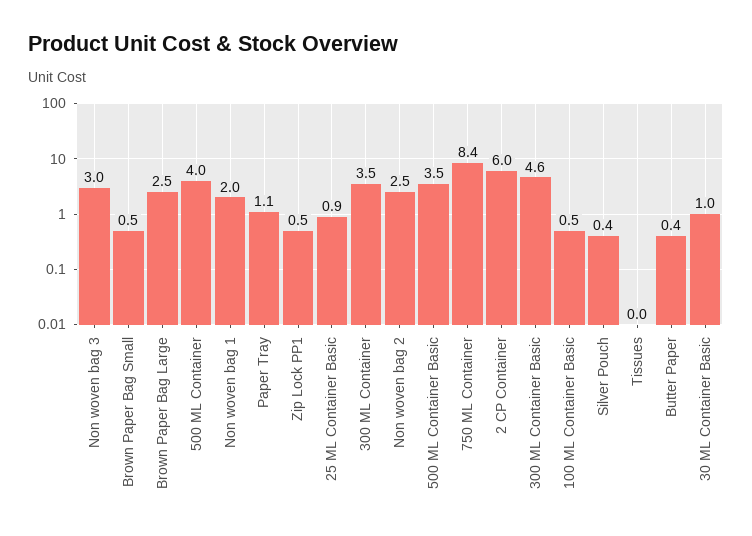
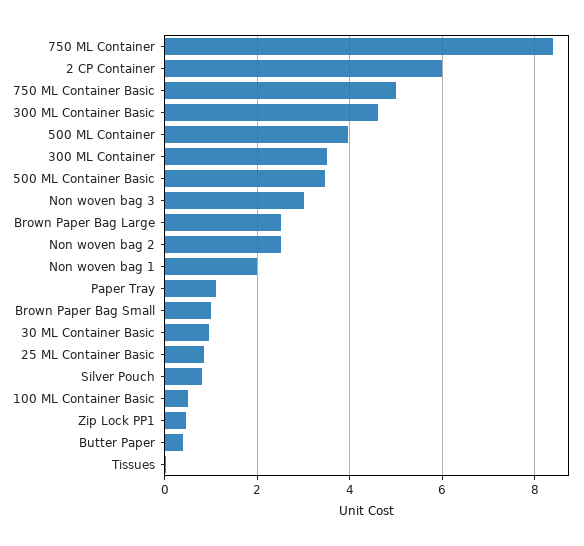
  {
    "Non woven bag 3": 3,
-   "Brown Paper Bag Small": 0.5,
+   "Brown Paper Bag Small": 1,
    "Brown Paper Bag Large": 2.5,
    "500 ML Container": 4,
    "Non woven bag 1": 2,
    "Paper Tray": 1.1,
    "Zip Lock PP1": 0.5,
    "25 ML Container Basic": 0.9,
    "300 ML Container": 3.5,
    "Non woven bag 2": 2.5,
    "500 ML Container Basic": 3.5,
    "750 ML Container": 8.4,
    "2 CP Container": 6,
    "300 ML Container Basic": 4.6,
    "100 ML Container Basic": 0.5,
-   "Silver Pouch": 0.4,
+   "Silver Pouch": 0.8,
    "Tissues": 0,
    "Butter Paper": 0.4,
-   "30 ML Container Basic": 1
+   "30 ML Container Basic": 1,
+   "750 ML Container Basic": 5
  }

